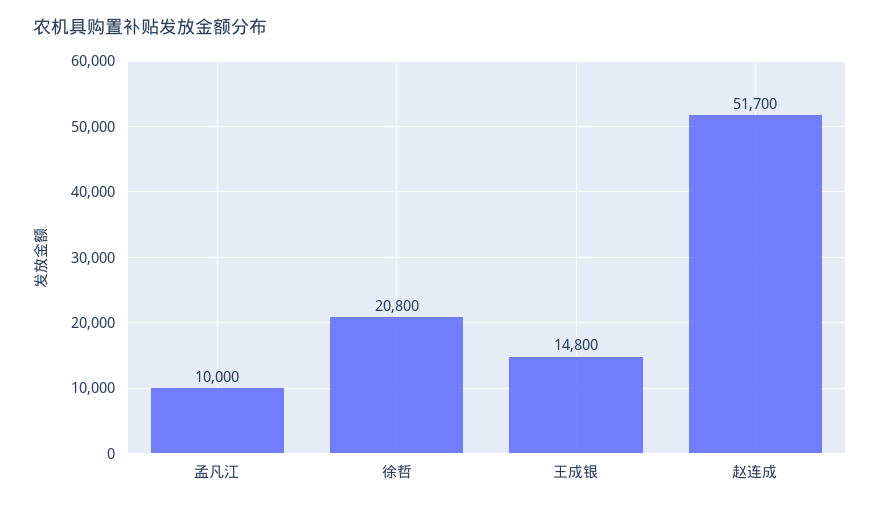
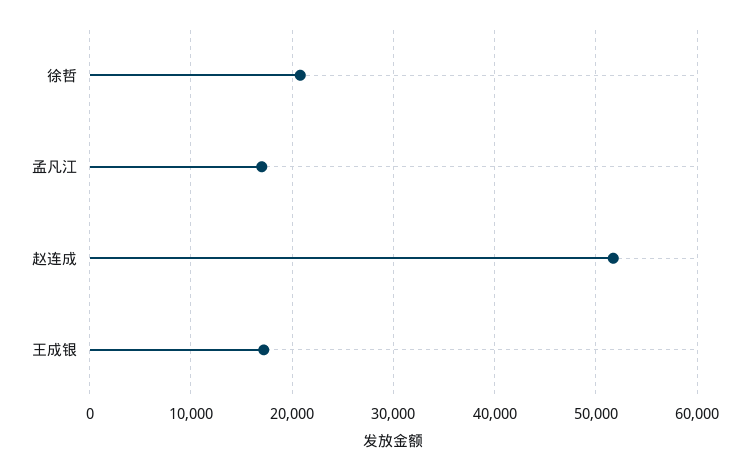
  {
-   "孟凡江": 10000,
+   "孟凡江": 17000,
    "徐哲": 20800,
-   "王成银": 14800,
+   "王成银": 17000,
    "赵连成": 51700
  }

